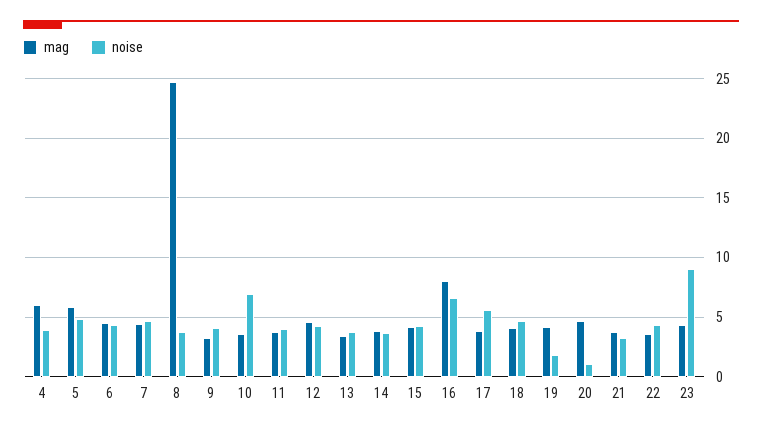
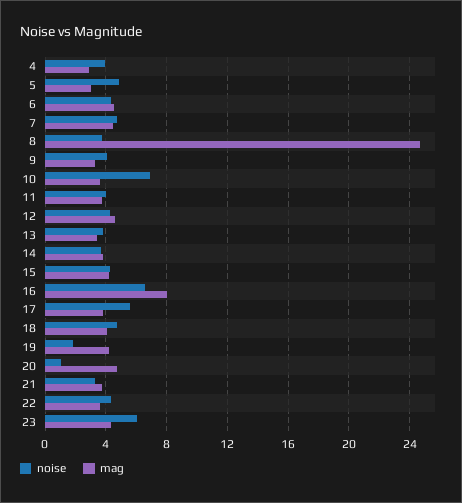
  {
    "mag": {
-     "4": 6,
+     "4": 3,
-     "5": 6,
+     "5": 3,
      "6": 4.5,
      "7": 4.5,
      "8": 24.5,
      "9": 3.5,
      "10": 3.5,
      "11": 4,
      "12": 4.5,
      "13": 3.5,
      "14": 4,
      "15": 4,
      "16": 8,
      "17": 4,
      "18": 4,
      "19": 4,
      "20": 4.5,
      "21": 4,
      "22": 3.5,
      "23": 4.5
    },
    "noise": {
      "4": 4,
      "5": 5,
      "6": 4.5,
      "7": 4.5,
      "8": 3.5,
      "9": 4,
      "10": 7,
      "11": 4,
      "12": 4.5,
      "13": 4,
      "14": 3.5,
      "15": 4.5,
      "16": 6.5,
      "17": 5.5,
      "18": 4.5,
      "19": 2,
      "20": 1,
      "21": 3.5,
      "22": 4.5,
-     "23": 9
+     "23": 6
    }
  }

